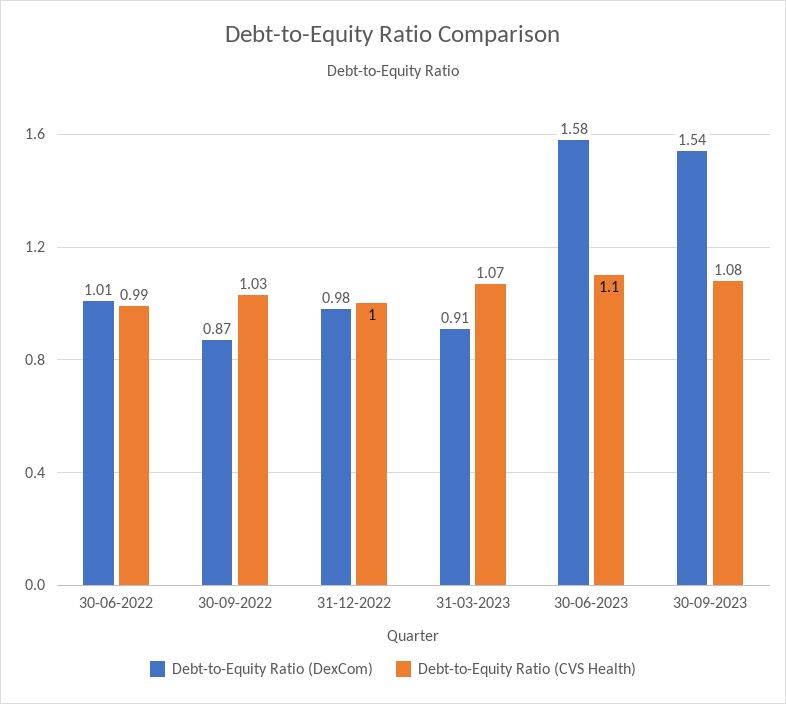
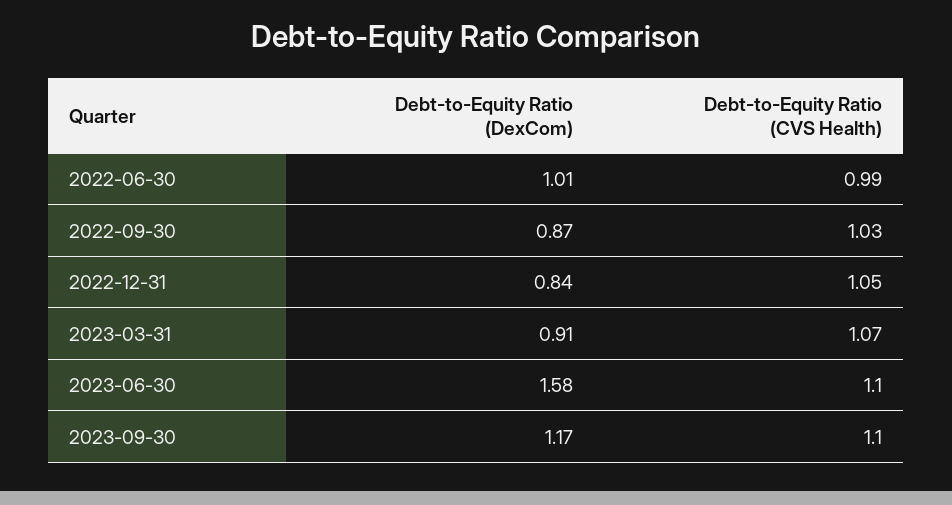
  {
    "Debt-to-Equity Ratio (DexCom)": {
      "30-06-2022": 1.01,
      "30-09-2022": 0.87,
-     "31-12-2022": 0.98,
+     "31-12-2022": 0.84,
      "31-03-2023": 0.91,
      "30-06-2023": 1.58,
-     "30-09-2023": 1.54
+     "30-09-2023": 1.17
    },
    "Debt-to-Equity Ratio (CVS Health)": {
      "30-06-2022": 0.99,
      "30-09-2022": 1.03,
-     "31-12-2022": 1,
+     "31-12-2022": 1.05,
      "31-03-2023": 1.07,
      "30-06-2023": 1.1,
-     "30-09-2023": 1.08
+     "30-09-2023": 1.1
    }
  }

